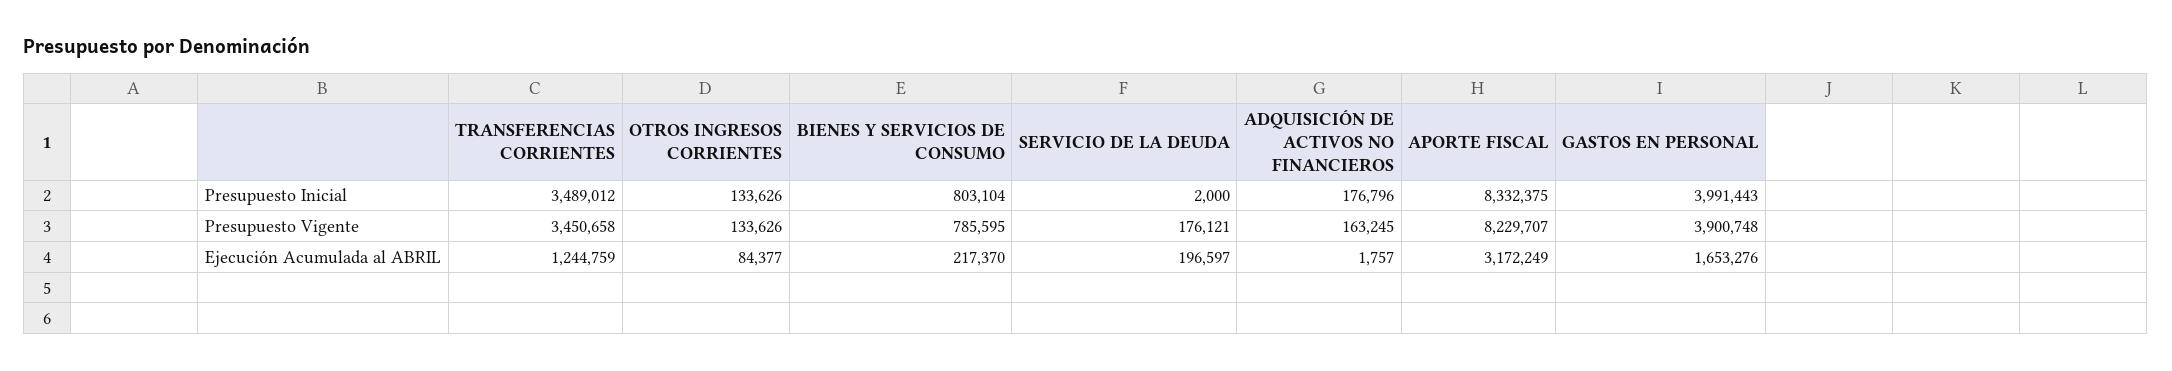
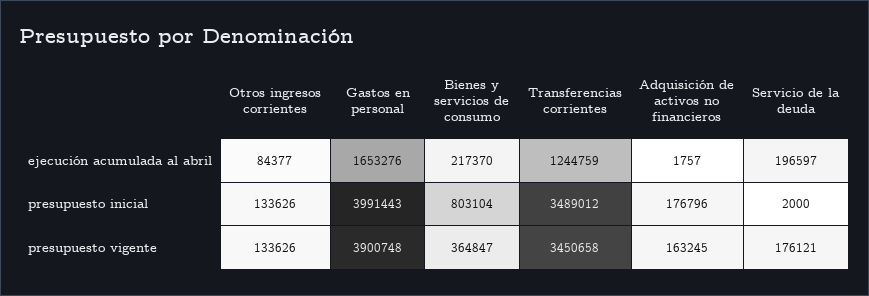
  {
    "TRANSFERENCIAS CORRIENTES": {
      "Presupuesto Inicial": 3489012,
      "Presupuesto Vigente": 3450658,
      "Ejecución Acumulada al ABRIL": 1244759
    },
    "OTROS INGRESOS CORRIENTES": {
      "Presupuesto Inicial": 133626,
      "Presupuesto Vigente": 133626,
      "Ejecución Acumulada al ABRIL": 84377
    },
    "BIENES Y SERVICIOS DE CONSUMO": {
      "Presupuesto Inicial": 803104,
-     "Presupuesto Vigente": 785595,
+     "Presupuesto Vigente": 364847,
      "Ejecución Acumulada al ABRIL": 217370
    },
    "SERVICIO DE LA DEUDA": {
      "Presupuesto Inicial": 2000,
      "Presupuesto Vigente": 176121,
      "Ejecución Acumulada al ABRIL": 196597
    },
    "ADQUISICIÓN DE ACTIVOS NO FINANCIEROS": {
      "Presupuesto Inicial": 176796,
      "Presupuesto Vigente": 163245,
      "Ejecución Acumulada al ABRIL": 1757
    },
-   "APORTE FISCAL": {
-     "Presupuesto Inicial": 8332375,
-     "Presupuesto Vigente": 8229707,
-     "Ejecución Acumulada al ABRIL": 3172249
-   },
    "GASTOS EN PERSONAL": {
      "Presupuesto Inicial": 3991443,
      "Presupuesto Vigente": 3900748,
      "Ejecución Acumulada al ABRIL": 1653276
    }
  }

